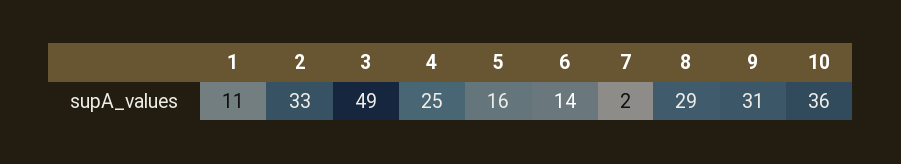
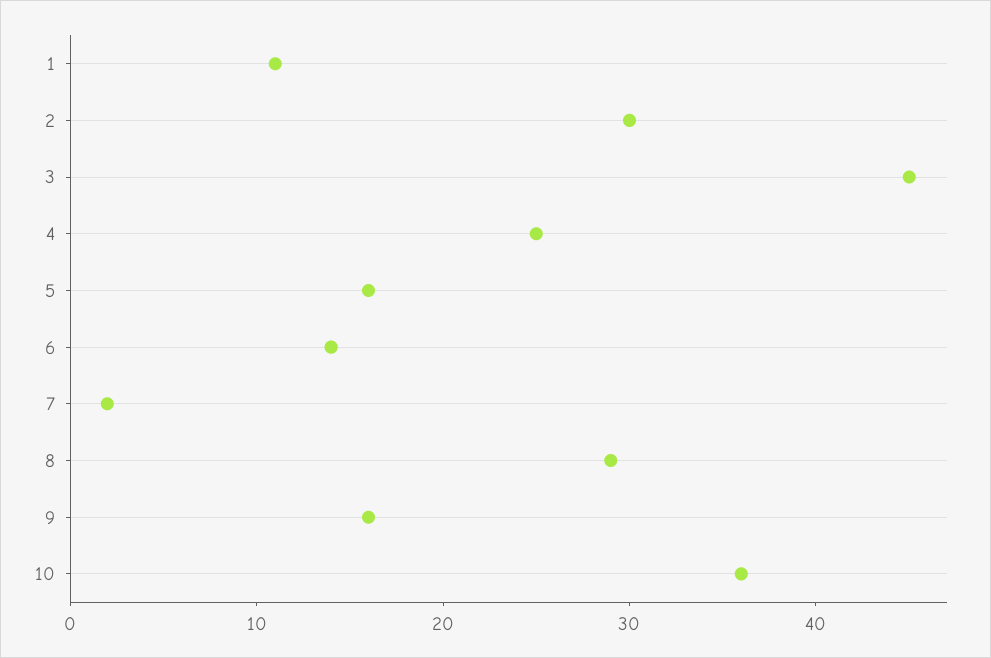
  {
    "1": 11,
-   "2": 33,
+   "2": 30,
-   "3": 49,
+   "3": 45,
    "4": 25,
    "5": 16,
    "6": 14,
    "7": 2,
    "8": 29,
-   "9": 31,
+   "9": 16,
    "10": 36
  }

